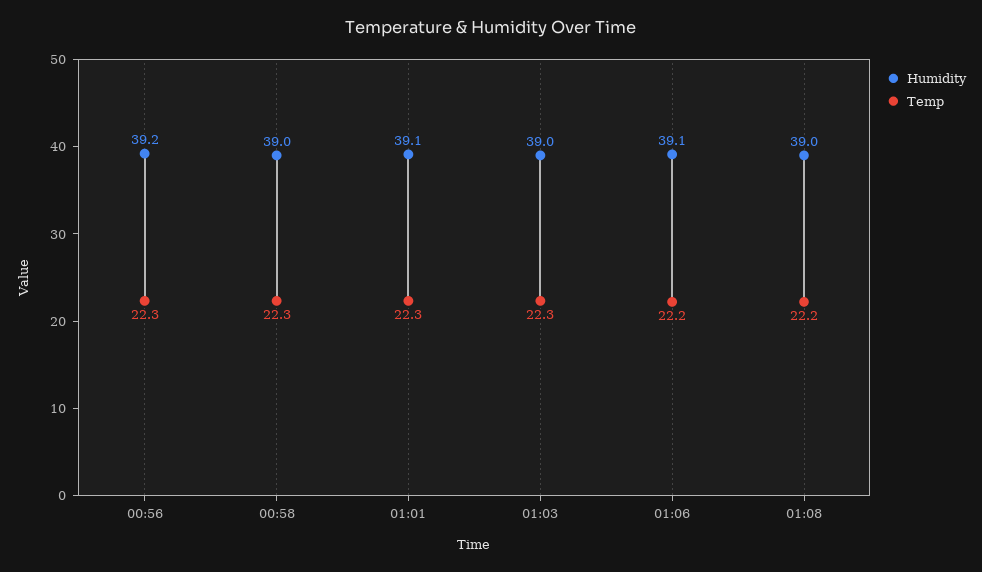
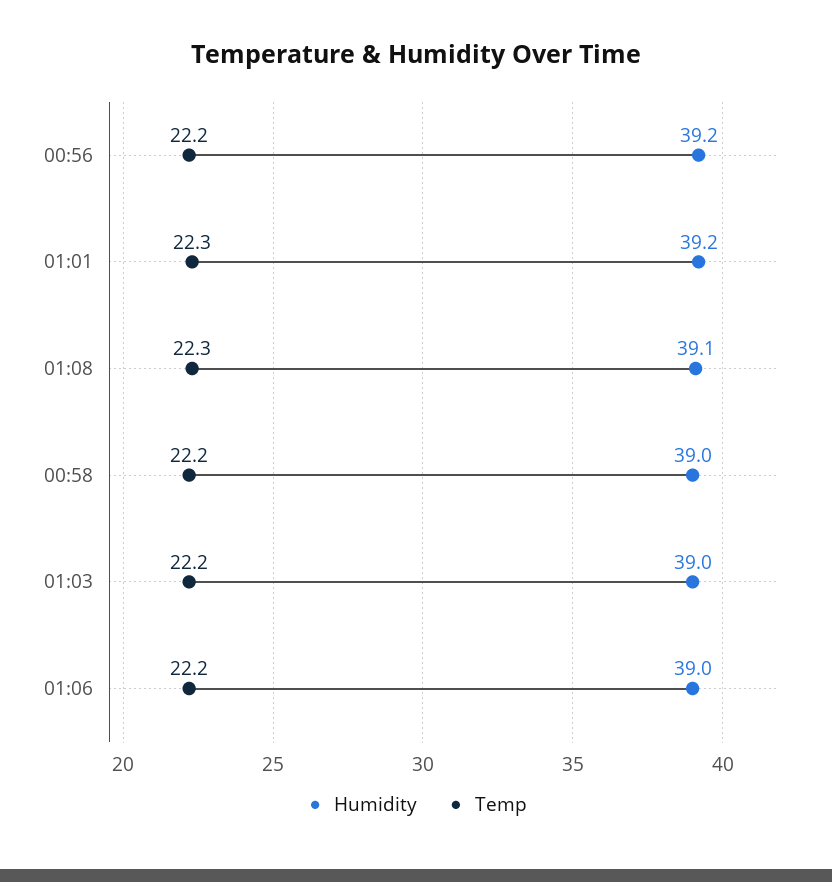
  {
    "Humidity": {
      "00:56": 39.2,
      "00:58": 39,
-     "01:01": 39.1,
+     "01:01": 39.2,
      "01:03": 39,
-     "01:06": 39.1,
+     "01:06": 39,
-     "01:08": 39
+     "01:08": 39.1
    },
    "Temp": {
-     "00:56": 22.3,
+     "00:56": 22.2,
-     "00:58": 22.3,
+     "00:58": 22.2,
      "01:01": 22.3,
-     "01:03": 22.3,
+     "01:03": 22.2,
      "01:06": 22.2,
-     "01:08": 22.2
+     "01:08": 22.3
    }
  }

